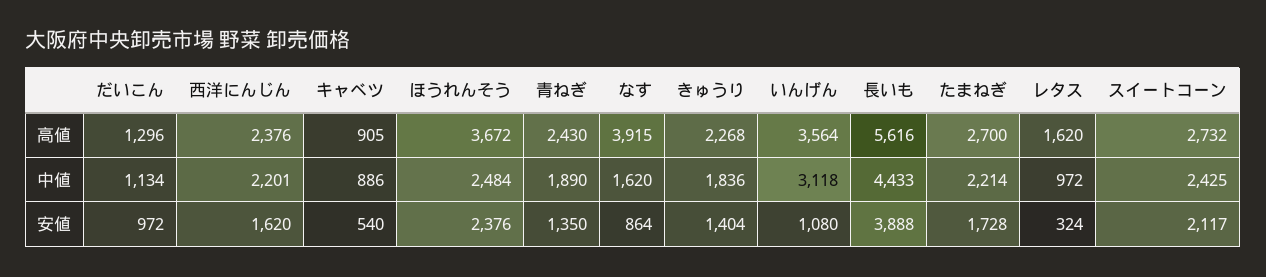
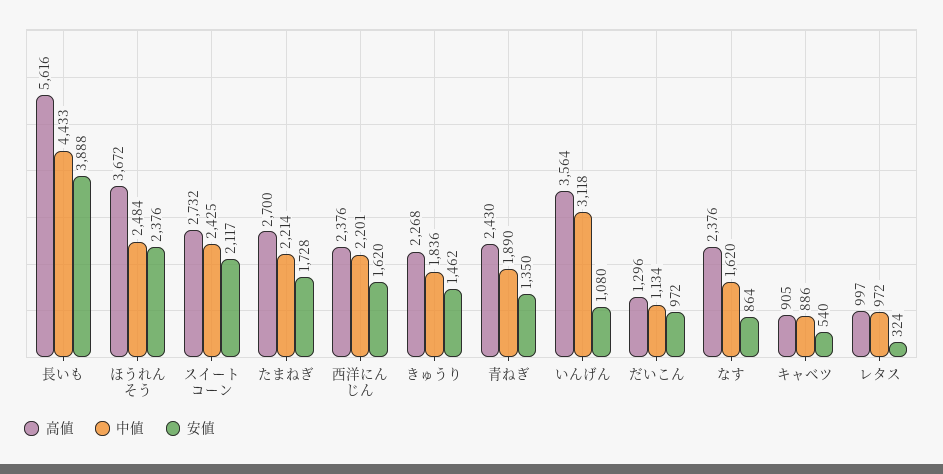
  {
    "高値": {
      "だいこん": 1296,
      "西洋にんじん": 2376,
      "キャベツ": 905,
      "ほうれんそう": 3672,
      "青ねぎ": 2430,
-     "なす": 3915,
+     "なす": 2376,
      "きゅうり": 2268,
      "いんげん": 3564,
      "長いも": 5616,
      "たまねぎ": 2700,
-     "レタス": 1620,
+     "レタス": 997,
      "スイートコーン": 2732
    },
    "中値": {
      "だいこん": 1134,
      "西洋にんじん": 2201,
      "キャベツ": 886,
      "ほうれんそう": 2484,
      "青ねぎ": 1890,
      "なす": 1620,
      "きゅうり": 1836,
      "いんげん": 3118,
      "長いも": 4433,
      "たまねぎ": 2214,
      "レタス": 972,
      "スイートコーン": 2425
    },
    "安値": {
      "だいこん": 972,
      "西洋にんじん": 1620,
      "キャベツ": 540,
      "ほうれんそう": 2376,
      "青ねぎ": 1350,
      "なす": 864,
-     "きゅうり": 1404,
+     "きゅうり": 1462,
      "いんげん": 1080,
      "長いも": 3888,
      "たまねぎ": 1728,
      "レタス": 324,
      "スイートコーン": 2117
    }
  }

